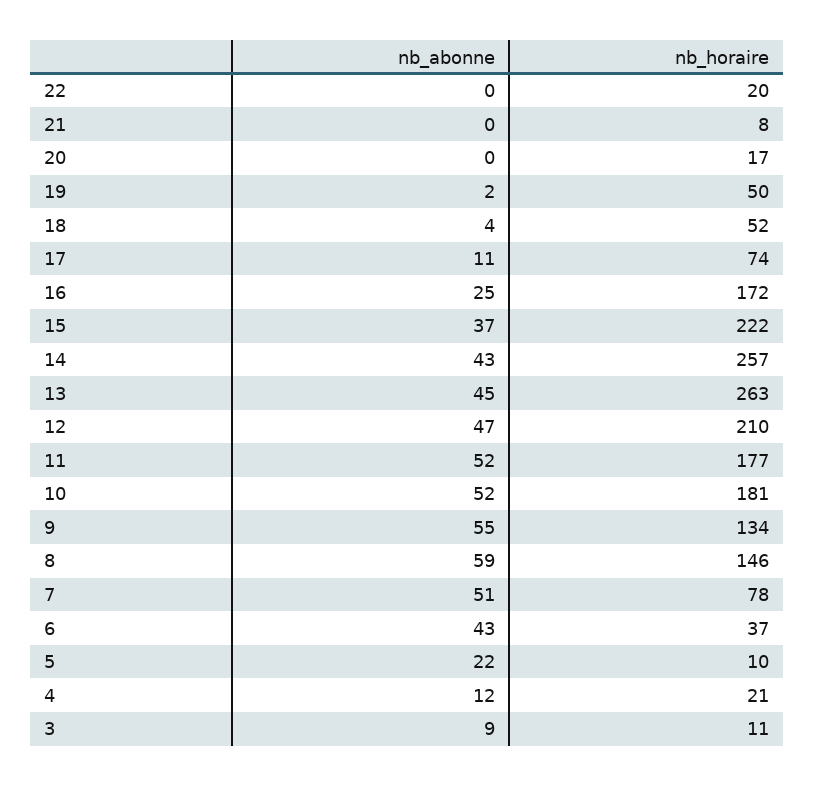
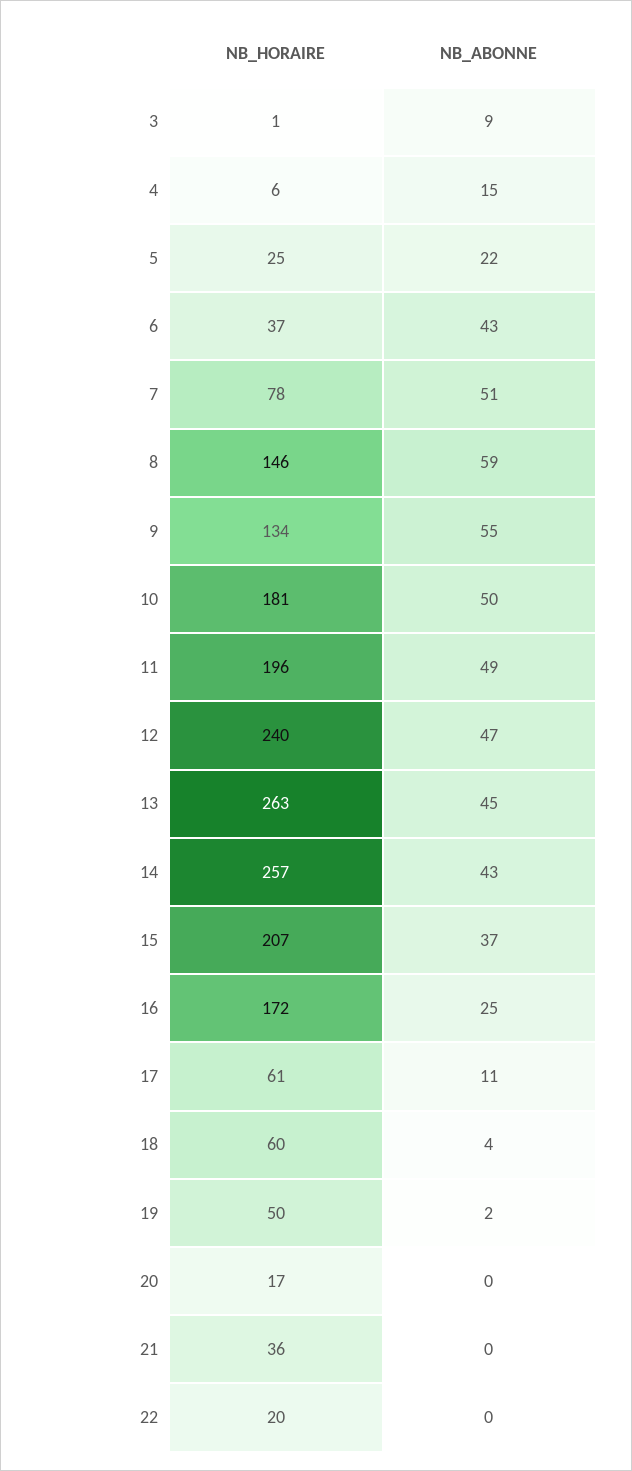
  {
    "nb_abonne": {
      "22": 0,
      "21": 0,
      "20": 0,
      "19": 2,
      "18": 4,
      "17": 11,
      "16": 25,
      "15": 37,
      "14": 43,
      "13": 45,
      "12": 47,
-     "11": 52,
+     "11": 49,
-     "10": 52,
+     "10": 50,
      "9": 55,
      "8": 59,
      "7": 51,
      "6": 43,
      "5": 22,
-     "4": 12,
+     "4": 15,
      "3": 9
    },
    "nb_horaire": {
      "22": 20,
-     "21": 8,
+     "21": 36,
      "20": 17,
      "19": 50,
-     "18": 52,
+     "18": 60,
-     "17": 74,
+     "17": 61,
      "16": 172,
-     "15": 222,
+     "15": 207,
      "14": 257,
      "13": 263,
-     "12": 210,
+     "12": 240,
-     "11": 177,
+     "11": 196,
      "10": 181,
      "9": 134,
      "8": 146,
      "7": 78,
      "6": 37,
-     "5": 10,
+     "5": 25,
-     "4": 21,
+     "4": 6,
-     "3": 11
+     "3": 1
    }
  }

